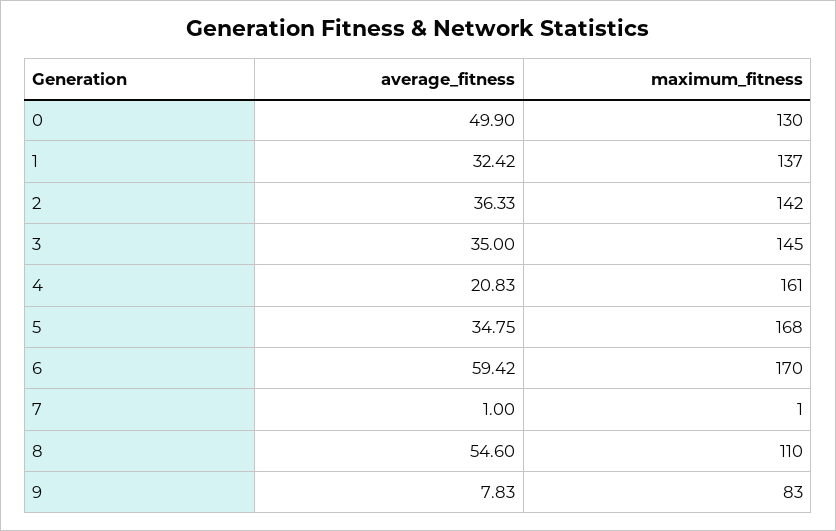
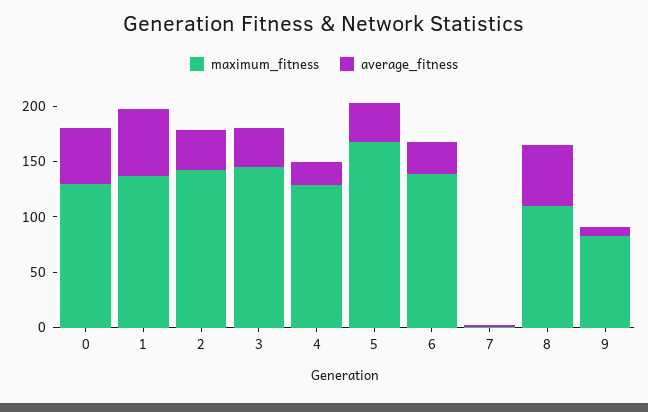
  {
    "average_fitness": {
      "0": 49.9,
-     "1": 32.42,
+     "1": 60,
      "2": 36.33,
      "3": 35,
      "4": 20.83,
      "5": 34.75,
-     "6": 59.42,
+     "6": 30,
      "7": 1,
      "8": 54.6,
      "9": 7.83
    },
    "maximum_fitness": {
      "0": 130,
      "1": 137,
      "2": 142,
      "3": 145,
-     "4": 161,
+     "4": 130,
      "5": 168,
-     "6": 170,
+     "6": 140,
      "7": 1,
      "8": 110,
      "9": 83
    }
  }

